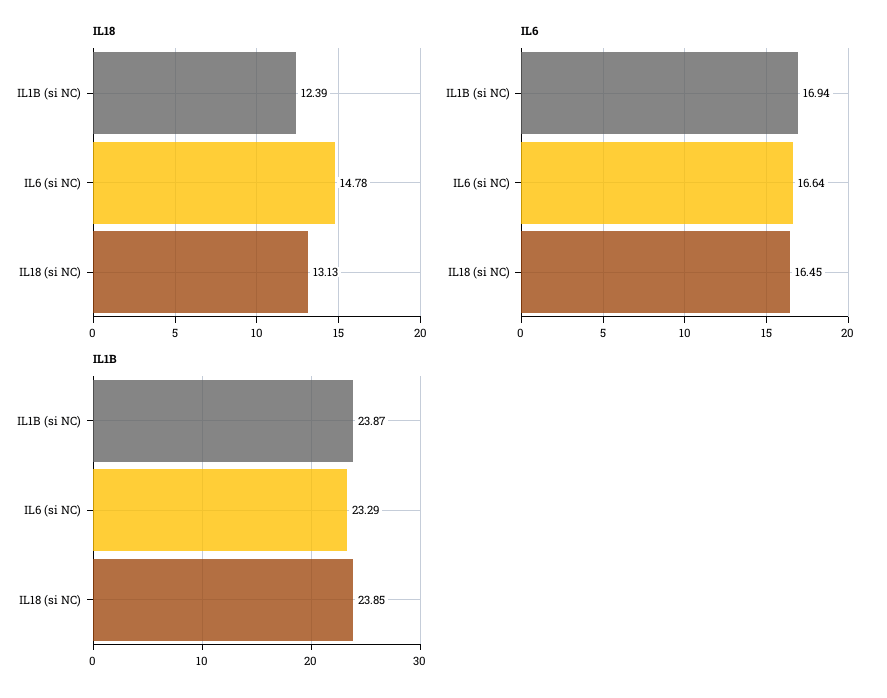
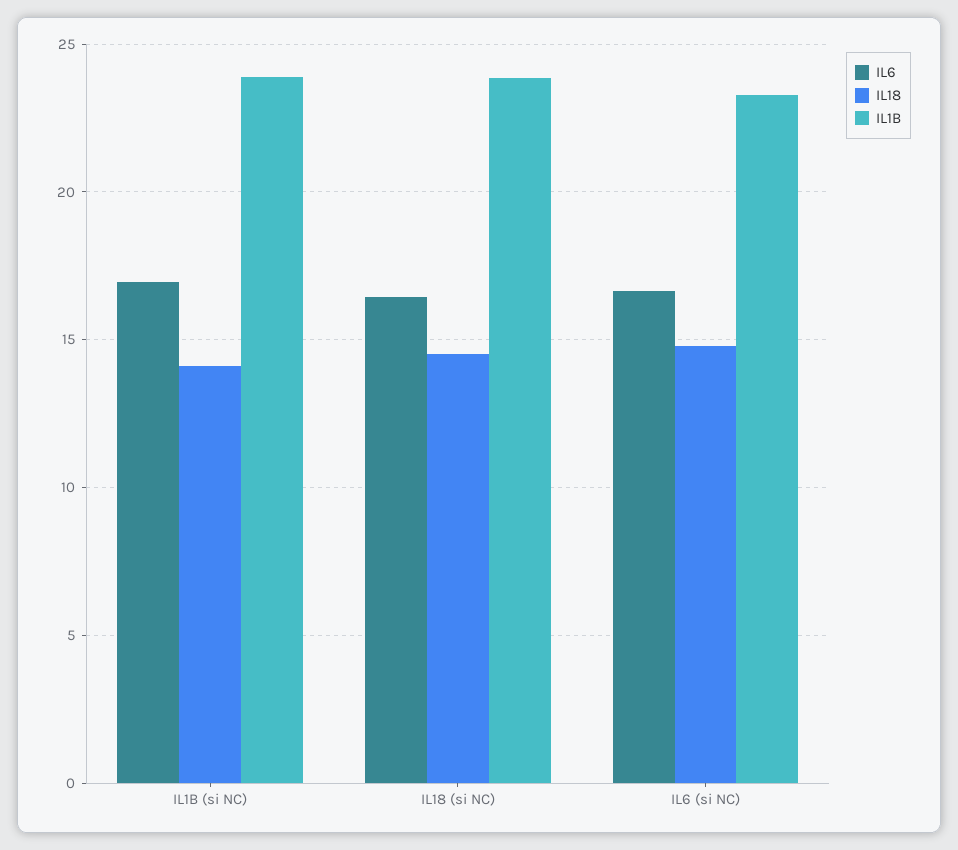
  {
    "IL18": {
-     "IL1B (si NC)": 12.39,
+     "IL1B (si NC)": 14,
      "IL6 (si NC)": 14.78,
-     "IL18 (si NC)": 13.13
+     "IL18 (si NC)": 14.5
    },
    "IL6": {
      "IL1B (si NC)": 16.94,
      "IL6 (si NC)": 16.64,
      "IL18 (si NC)": 16.45
    },
    "IL1B": {
      "IL1B (si NC)": 23.87,
      "IL6 (si NC)": 23.29,
      "IL18 (si NC)": 23.85
    }
  }

